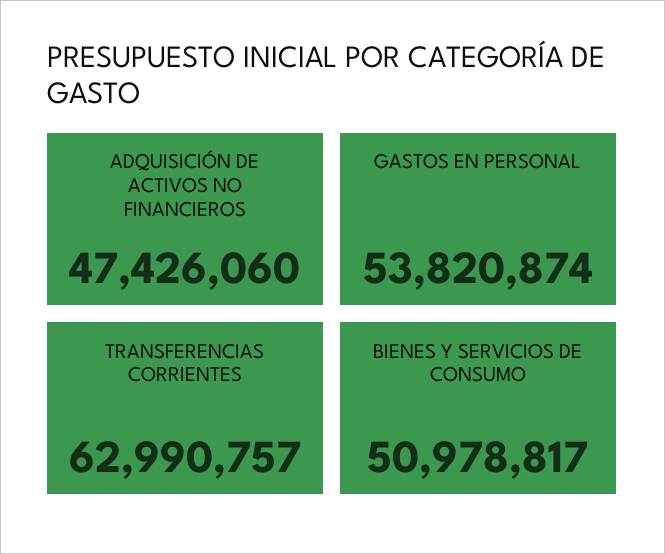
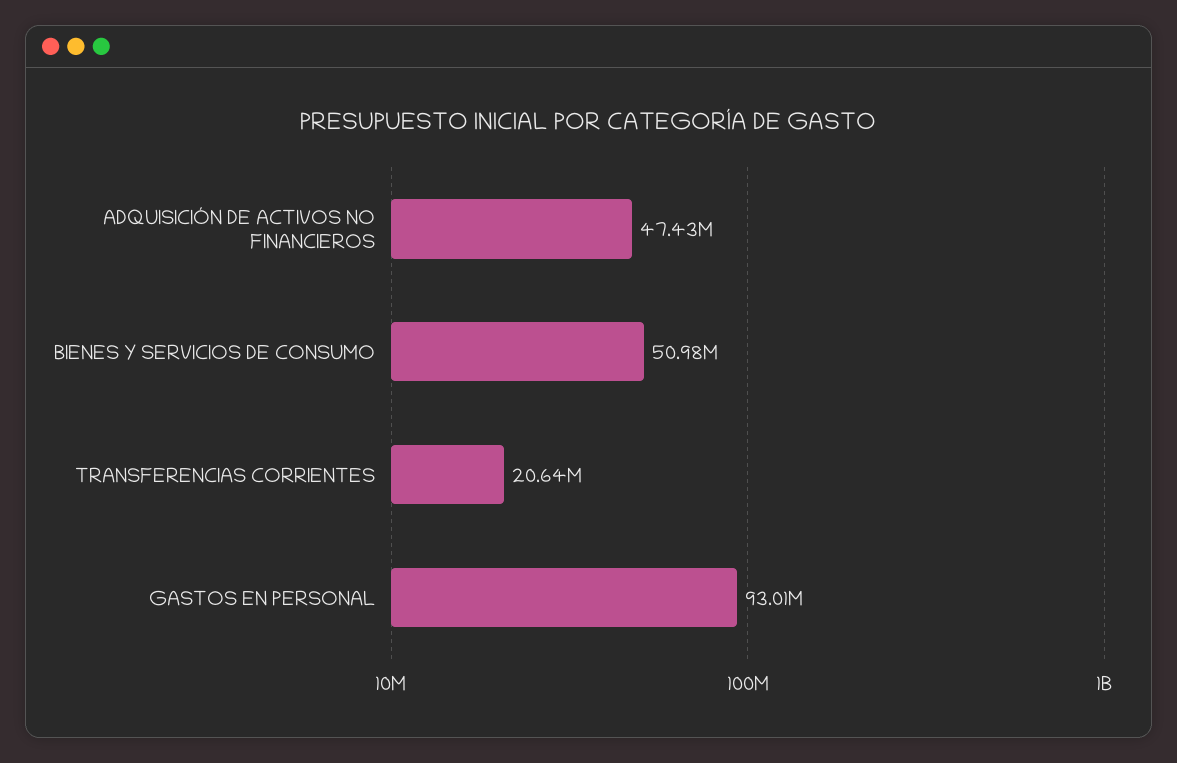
  {
    "ADQUISICIÓN DE ACTIVOS NO FINANCIEROS": 47426060,
-   "GASTOS EN PERSONAL": 53820874,
+   "GASTOS EN PERSONAL": 93010000,
-   "TRANSFERENCIAS CORRIENTES": 62990757,
+   "TRANSFERENCIAS CORRIENTES": 20640000,
    "BIENES Y SERVICIOS DE CONSUMO": 50978817
  }

